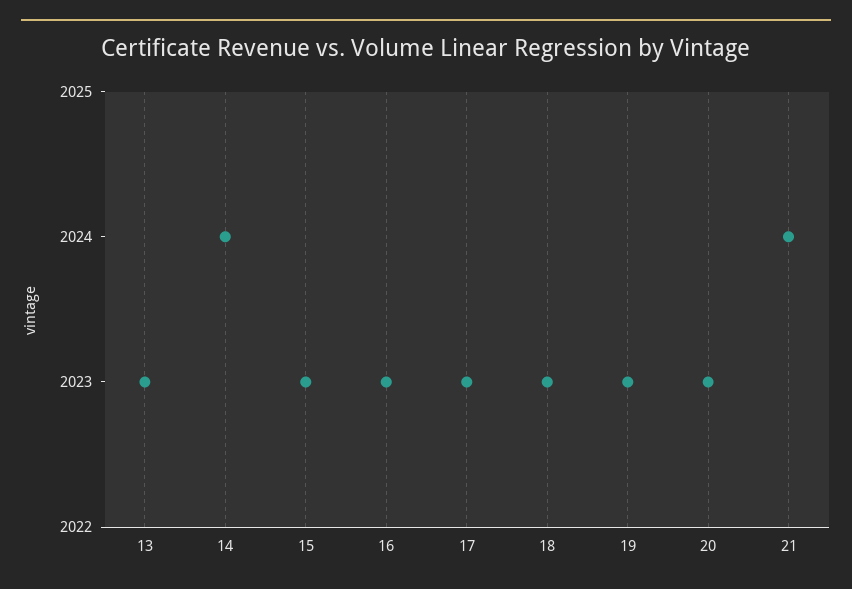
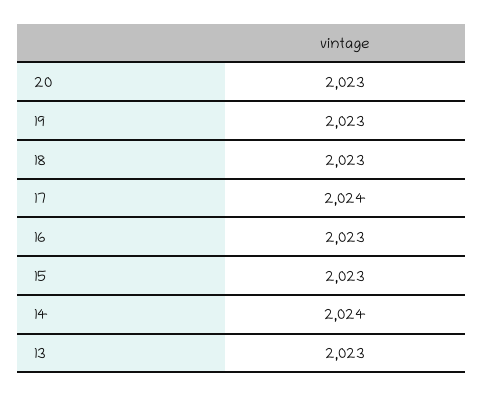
  {
    "13": 2023,
    "14": 2024,
    "15": 2023,
    "16": 2023,
-   "17": 2023,
+   "17": 2024,
    "18": 2023,
    "19": 2023,
-   "20": 2023,
+   "20": 2023
-   "21": 2024
  }

